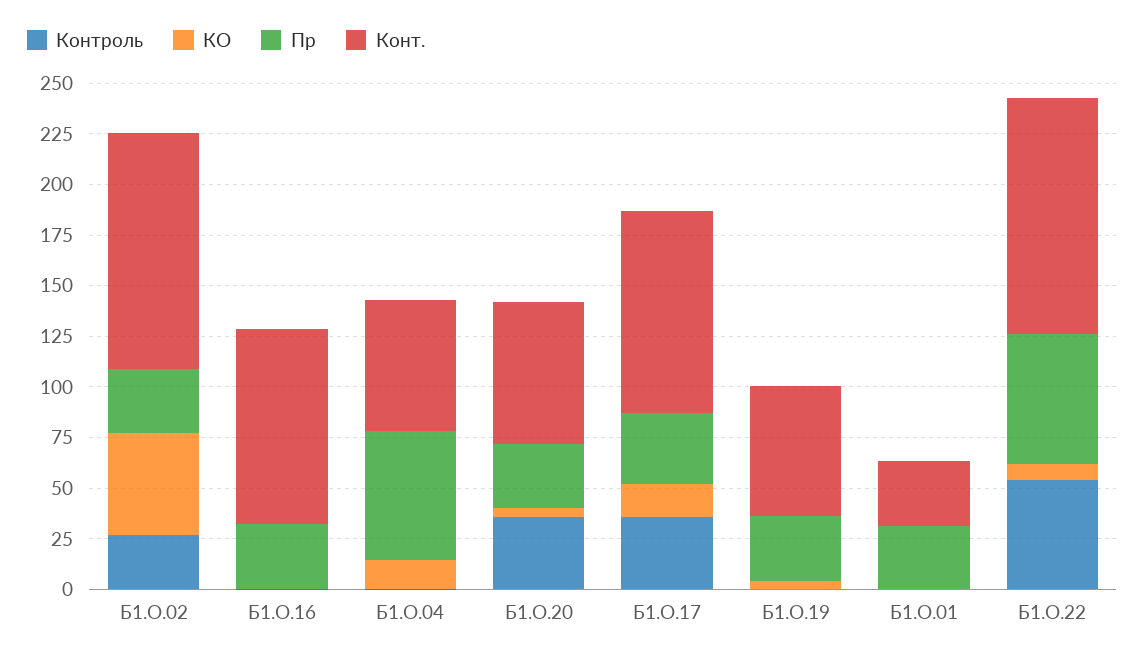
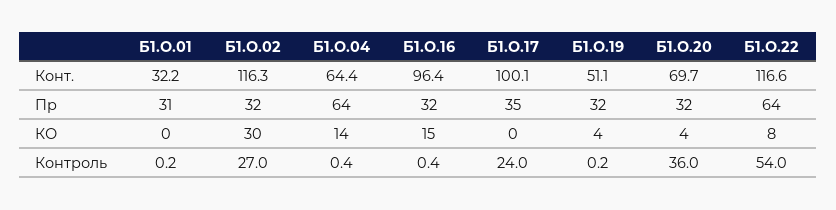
  {
    "Контроль": {
      "Б1.О.02": 27,
      "Б1.О.16": 0.4,
      "Б1.О.04": 0.4,
      "Б1.О.20": 36,
-     "Б1.О.17": 35,
+     "Б1.О.17": 24,
      "Б1.О.19": 0.2,
      "Б1.О.01": 0.2,
      "Б1.О.22": 54
    },
    "КО": {
-     "Б1.О.02": 50,
+     "Б1.О.02": 30,
-     "Б1.О.16": 0,
+     "Б1.О.16": 15,
      "Б1.О.04": 14,
      "Б1.О.20": 4,
-     "Б1.О.17": 15,
+     "Б1.О.17": 0,
      "Б1.О.19": 4,
      "Б1.О.01": 0,
      "Б1.О.22": 8
    },
    "Пр": {
      "Б1.О.02": 32,
      "Б1.О.16": 32,
      "Б1.О.04": 64,
      "Б1.О.20": 32,
      "Б1.О.17": 35,
      "Б1.О.19": 32,
      "Б1.О.01": 31,
      "Б1.О.22": 64
    },
    "Конт.": {
      "Б1.О.02": 116.3,
      "Б1.О.16": 96.4,
      "Б1.О.04": 64.4,
      "Б1.О.20": 69.7,
      "Б1.О.17": 100.1,
-     "Б1.О.19": 65,
+     "Б1.О.19": 51.1,
      "Б1.О.01": 32.2,
      "Б1.О.22": 116.6
    }
  }

